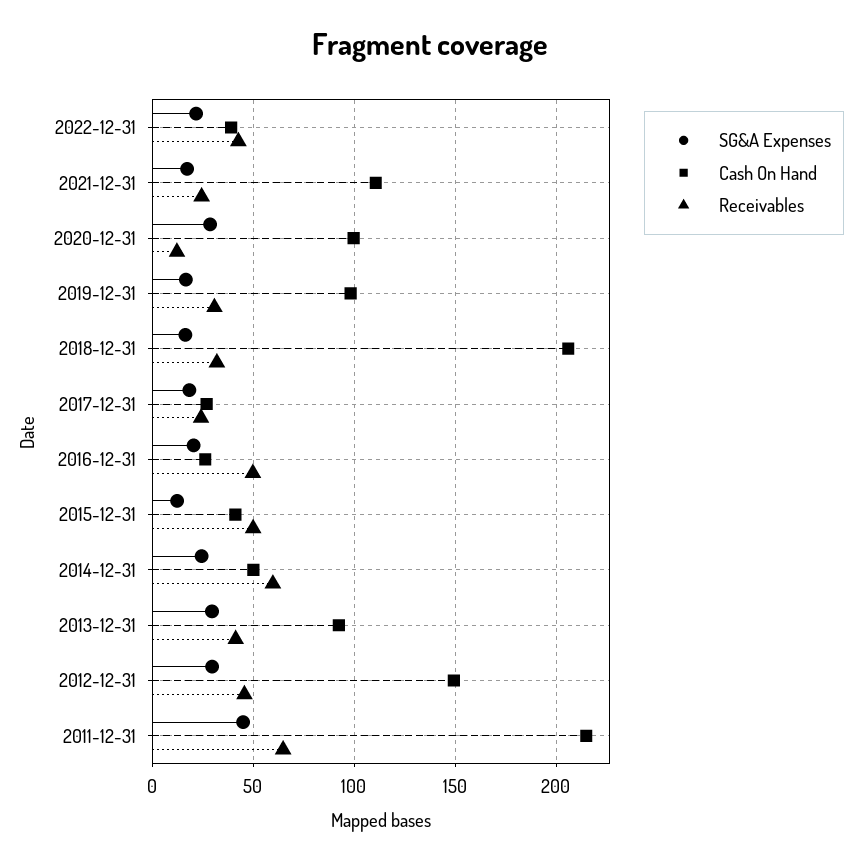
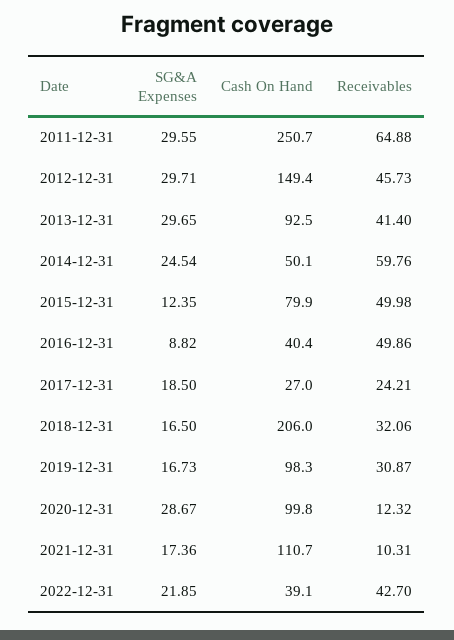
  {
    "SG&A Expenses": {
      "2022-12-31": 21.85,
      "2021-12-31": 17.36,
      "2020-12-31": 28.67,
      "2019-12-31": 16.73,
      "2018-12-31": 16.5,
      "2017-12-31": 18.5,
-     "2016-12-31": 20,
+     "2016-12-31": 8.82,
      "2015-12-31": 12.35,
      "2014-12-31": 24.54,
      "2013-12-31": 29.65,
      "2012-12-31": 29.71,
-     "2011-12-31": 45
+     "2011-12-31": 29.55
    },
    "Cash On Hand": {
      "2022-12-31": 39.1,
      "2021-12-31": 110.7,
      "2020-12-31": 99.8,
      "2019-12-31": 98.3,
      "2018-12-31": 206,
      "2017-12-31": 27,
-     "2016-12-31": 25,
+     "2016-12-31": 40.4,
-     "2015-12-31": 40,
+     "2015-12-31": 79.9,
      "2014-12-31": 50.1,
      "2013-12-31": 92.5,
      "2012-12-31": 149.4,
-     "2011-12-31": 215
+     "2011-12-31": 250.7
    },
    "Receivables": {
      "2022-12-31": 42.7,
-     "2021-12-31": 25,
+     "2021-12-31": 10.31,
      "2020-12-31": 12.32,
      "2019-12-31": 30.87,
      "2018-12-31": 32.06,
      "2017-12-31": 24.21,
      "2016-12-31": 49.86,
      "2015-12-31": 49.98,
      "2014-12-31": 59.76,
      "2013-12-31": 41.4,
      "2012-12-31": 45.73,
      "2011-12-31": 64.88
    }
  }

